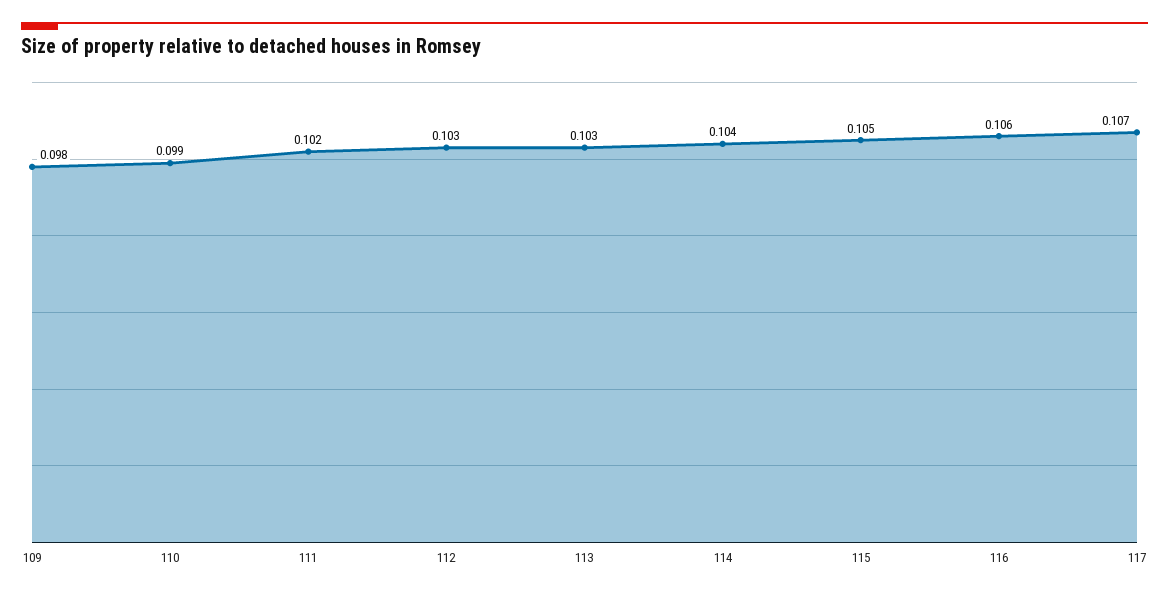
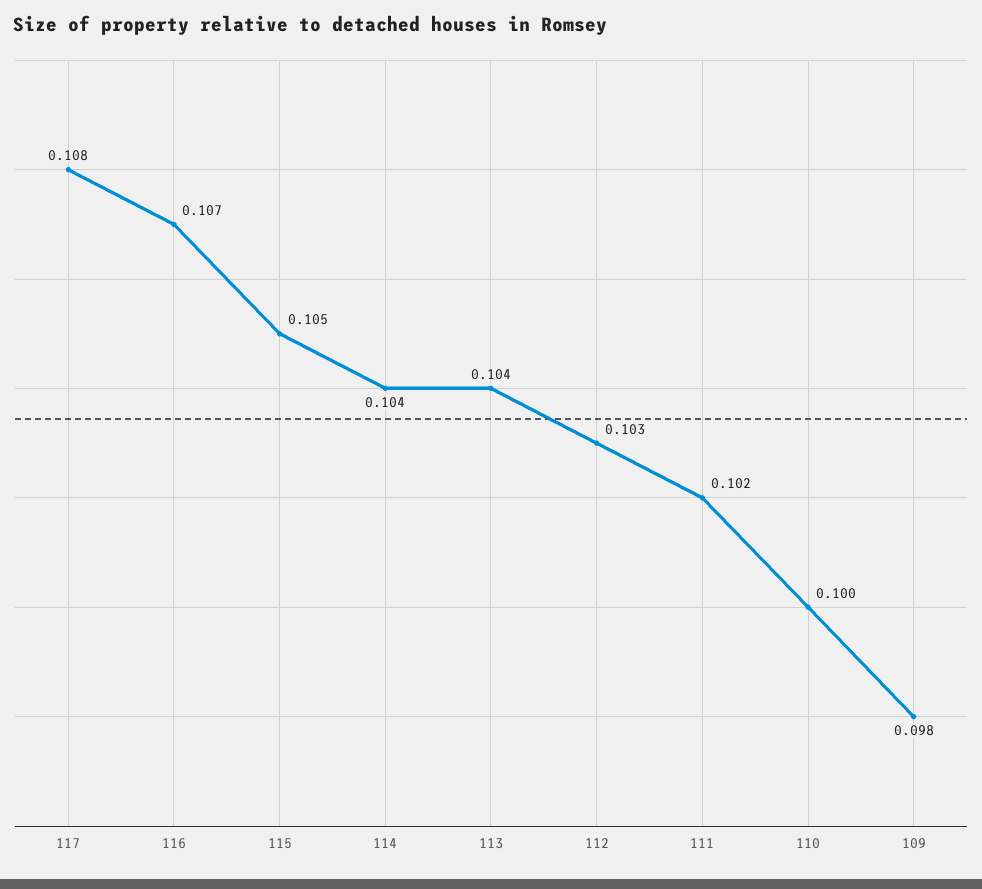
  {
    "109": 0.098,
-   "110": 0.099,
+   "110": 0.1,
    "111": 0.102,
    "112": 0.103,
-   "113": 0.103,
+   "113": 0.104,
    "114": 0.104,
    "115": 0.105,
-   "116": 0.106,
+   "116": 0.107,
-   "117": 0.107
+   "117": 0.108
  }

